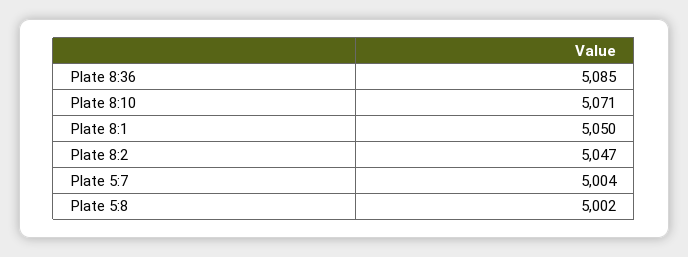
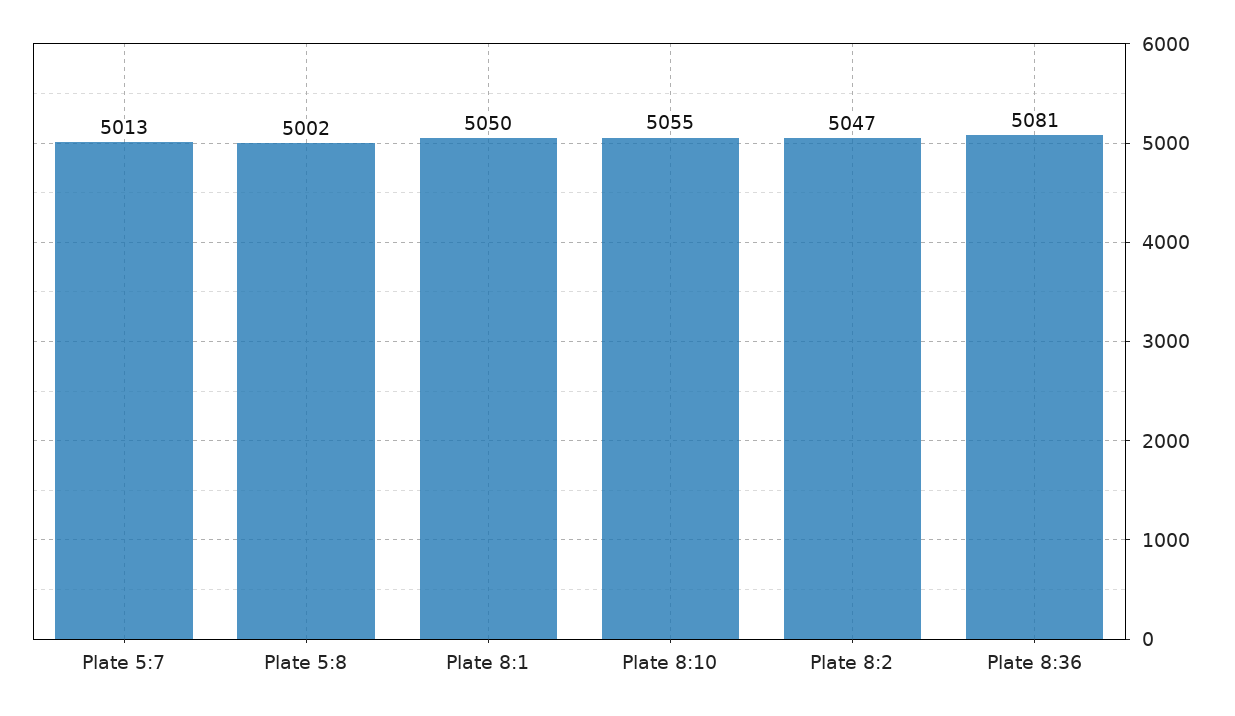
  {
-   "Plate 8:36": 5085,
+   "Plate 8:36": 5081,
-   "Plate 8:10": 5071,
+   "Plate 8:10": 5055,
    "Plate 8:1": 5050,
    "Plate 8:2": 5047,
-   "Plate 5:7": 5004,
+   "Plate 5:7": 5013,
    "Plate 5:8": 5002
  }

